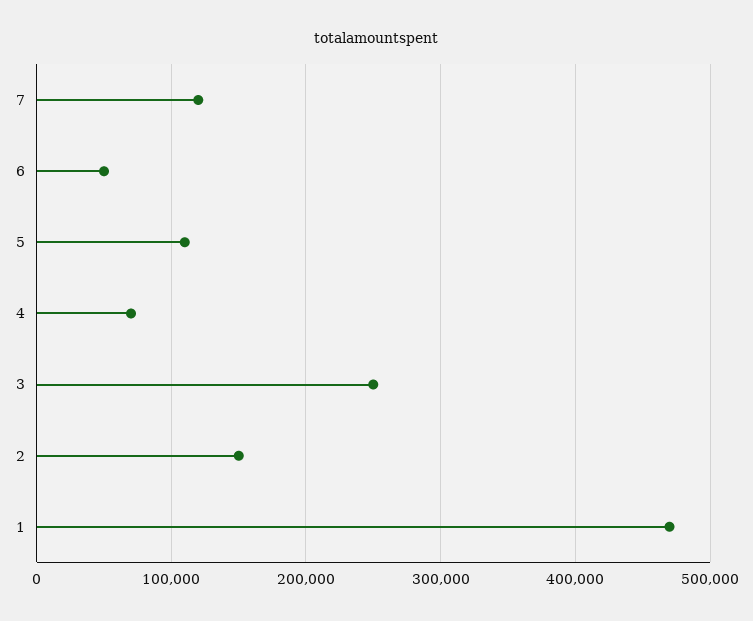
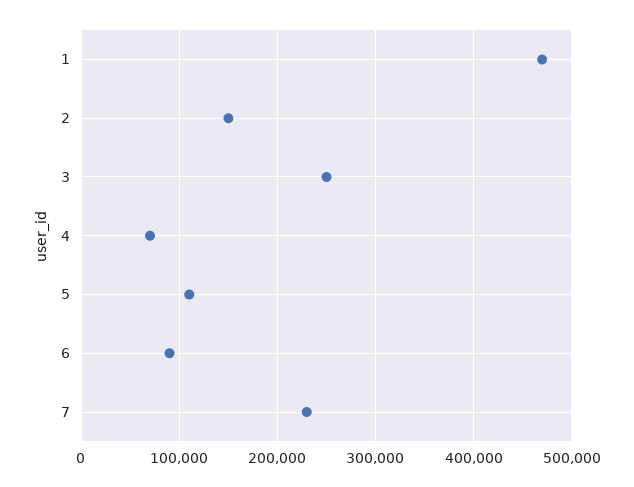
  {
-   "7": 120000,
+   "7": 230000,
-   "6": 50000,
+   "6": 90000,
    "5": 110000,
    "4": 70000,
    "3": 250000,
    "2": 150000,
    "1": 470000
  }

